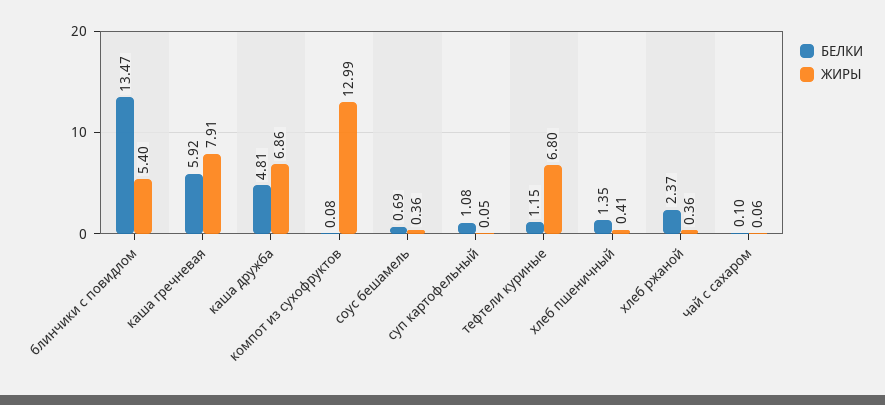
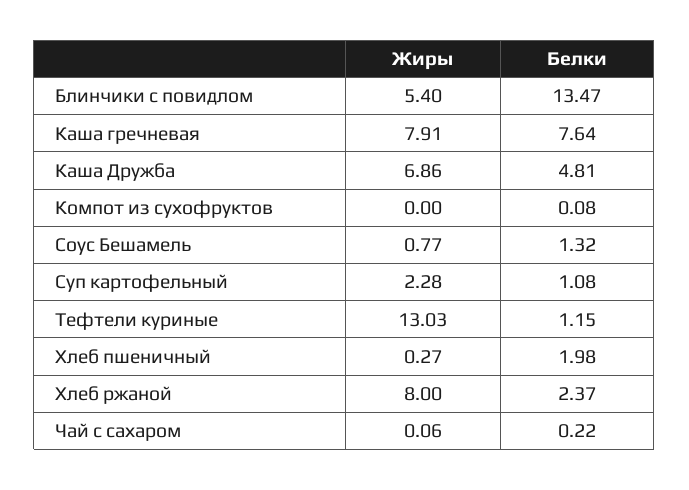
  {
    "БЕЛКИ": {
      "блинчики с повидлом": 13.47,
-     "каша гречневая": 5.92,
+     "каша гречневая": 7.64,
      "каша дружба": 4.81,
      "компот из сухофруктов": 0.08,
-     "соус бешамель": 0.69,
+     "соус бешамель": 1.32,
      "суп картофельный": 1.08,
      "тефтели куриные": 1.15,
-     "хлеб пшеничный": 1.35,
+     "хлеб пшеничный": 1.98,
      "хлеб ржаной": 2.37,
-     "чай с сахаром": 0.1
+     "чай с сахаром": 0.22
    },
    "ЖИРЫ": {
      "блинчики с повидлом": 5.4,
      "каша гречневая": 7.91,
      "каша дружба": 6.86,
-     "компот из сухофруктов": 12.99,
+     "компот из сухофруктов": 0,
-     "соус бешамель": 0.36,
+     "соус бешамель": 0.77,
-     "суп картофельный": 0.05,
+     "суп картофельный": 2.28,
-     "тефтели куриные": 6.8,
+     "тефтели куриные": 13.03,
-     "хлеб пшеничный": 0.41,
+     "хлеб пшеничный": 0.27,
-     "хлеб ржаной": 0.36,
+     "хлеб ржаной": 8,
      "чай с сахаром": 0.06
    }
  }

